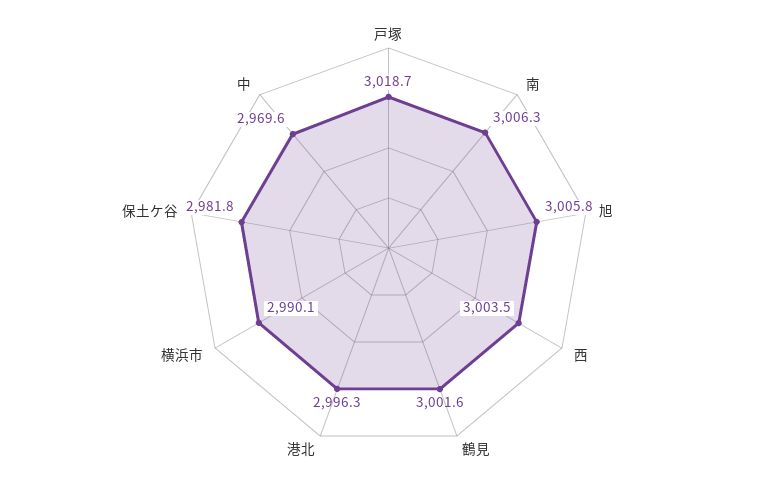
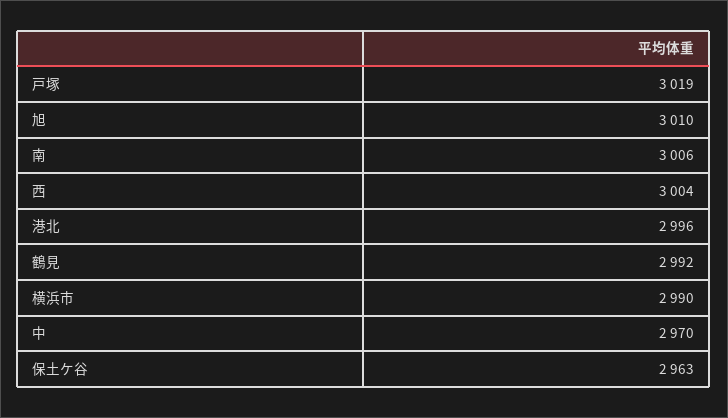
  {
    "戸塚": 3018.7,
    "南": 3006.3,
-   "旭": 3005.8,
+   "旭": 3010,
    "西": 3003.5,
-   "鶴見": 3001.6,
+   "鶴見": 2992,
    "港北": 2996.3,
    "横浜市": 2990.1,
-   "保土ケ谷": 2981.8,
+   "保土ケ谷": 2963,
    "中": 2969.6
  }

